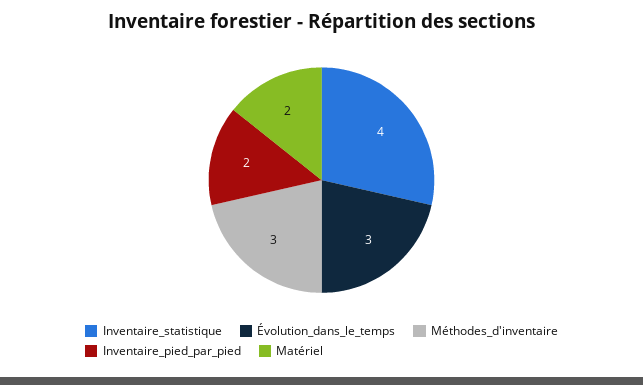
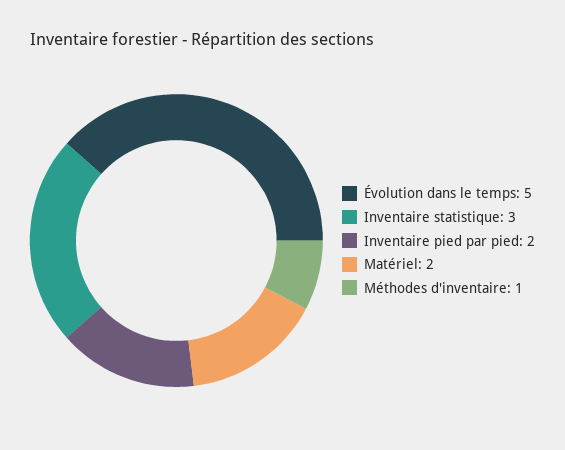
  {
-   "Inventaire_statistique": 4,
+   "Inventaire_statistique": 3,
-   "Évolution_dans_le_temps": 3,
+   "Évolution_dans_le_temps": 5,
-   "Méthodes_d'inventaire": 3,
+   "Méthodes_d'inventaire": 1,
    "Inventaire_pied_par_pied": 2,
    "Matériel": 2
  }

